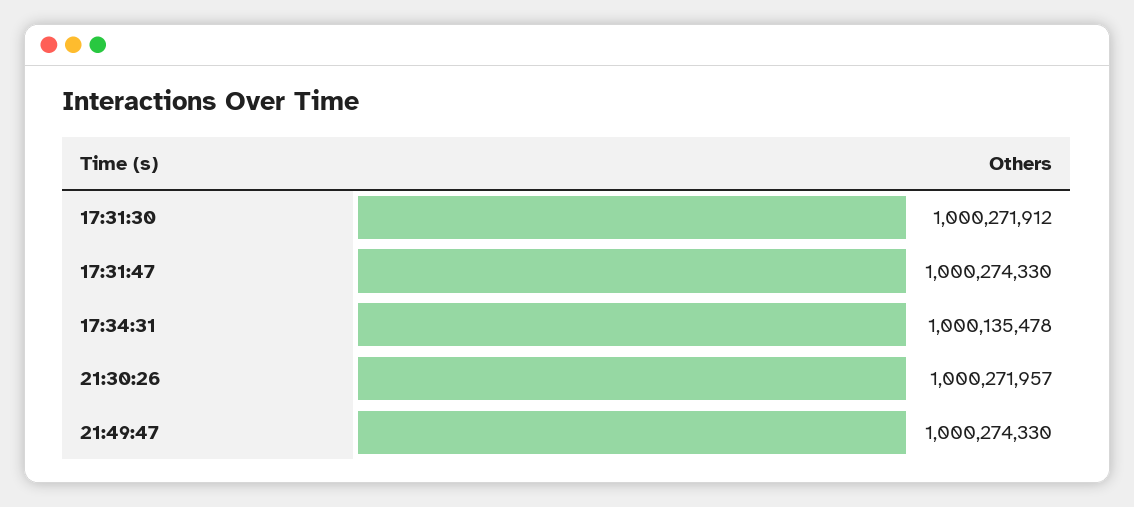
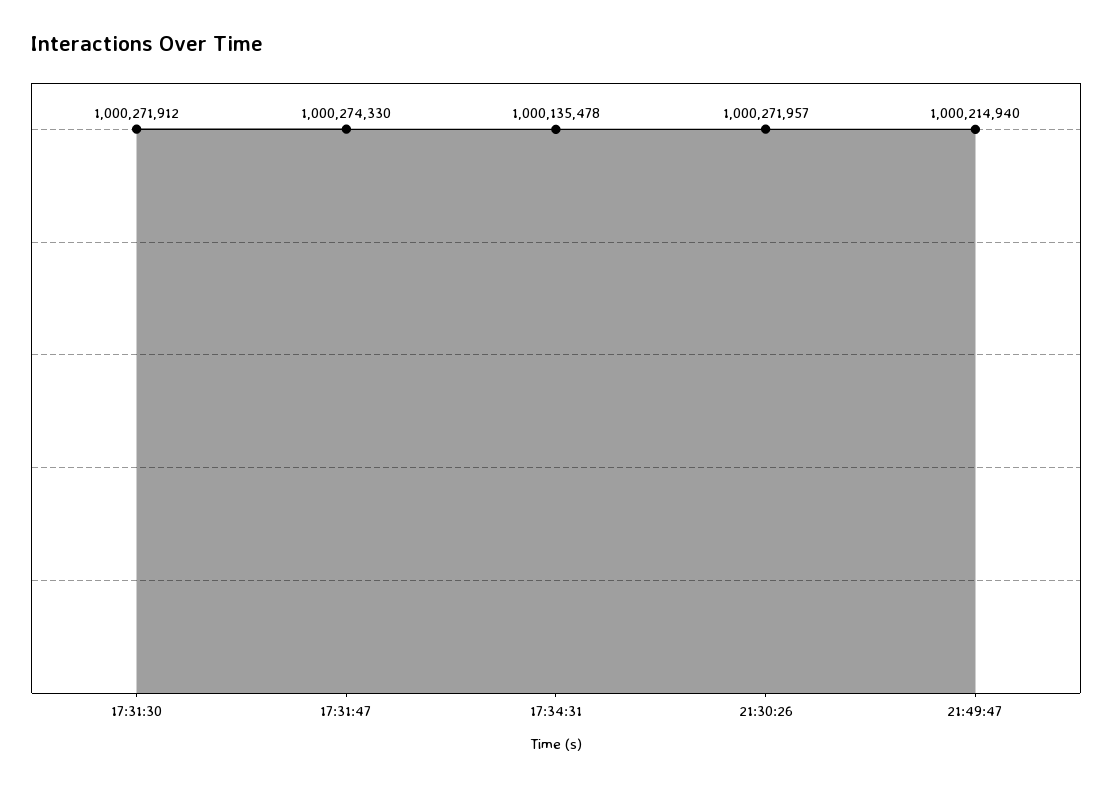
  {
    "17:31:30": 1000271912,
    "17:31:47": 1000274330,
    "17:34:31": 1000135478,
    "21:30:26": 1000271957,
-   "21:49:47": 1000274330
+   "21:49:47": 1000214940
  }

